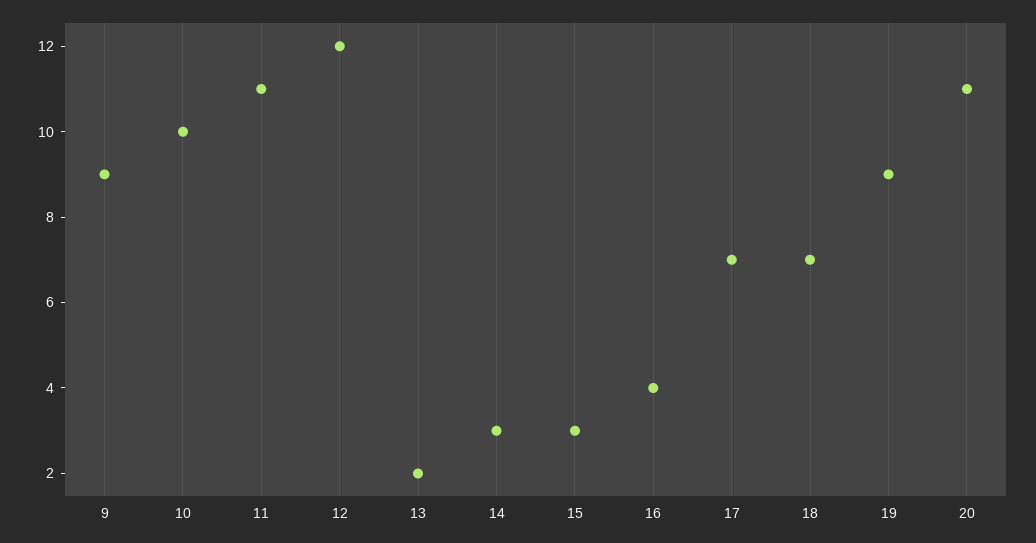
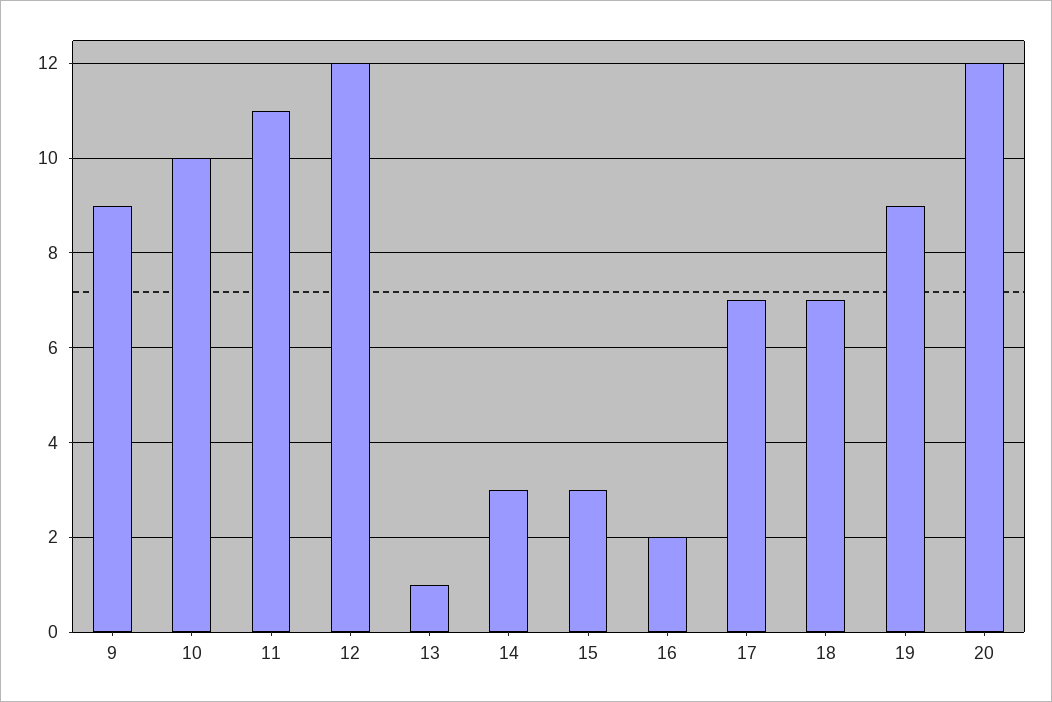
  {
    "9": 9,
    "10": 10,
    "11": 11,
    "12": 12,
-   "13": 2,
+   "13": 1,
    "14": 3,
    "15": 3,
-   "16": 4,
+   "16": 2,
    "17": 7,
    "18": 7,
    "19": 9,
-   "20": 11
+   "20": 12
  }

